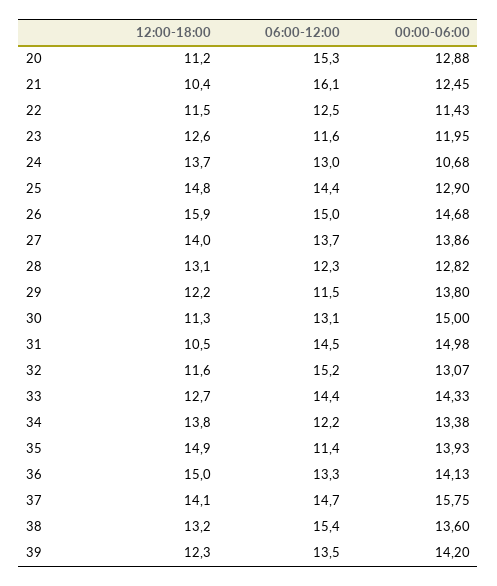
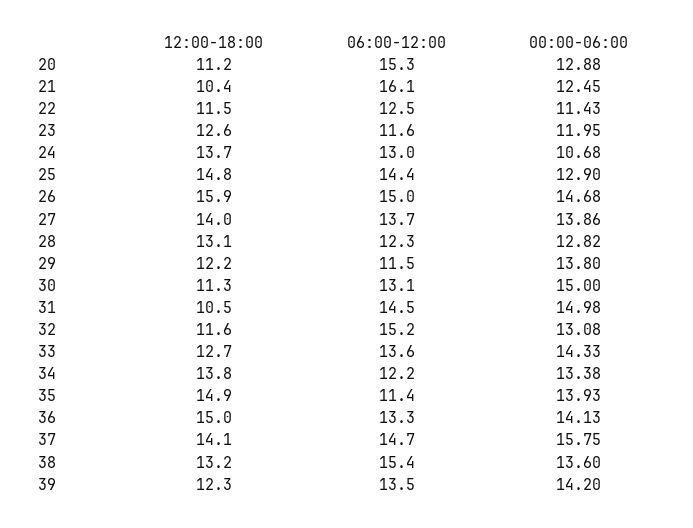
  {
    "12:00-18:00": {
      "20": 11.2,
      "21": 10.4,
      "22": 11.5,
      "23": 12.6,
      "24": 13.7,
      "25": 14.8,
      "26": 15.9,
      "27": 14,
      "28": 13.1,
      "29": 12.2,
      "30": 11.3,
      "31": 10.5,
      "32": 11.6,
      "33": 12.7,
      "34": 13.8,
      "35": 14.9,
      "36": 15,
      "37": 14.1,
      "38": 13.2,
      "39": 12.3
    },
    "06:00-12:00": {
      "20": 15.3,
      "21": 16.1,
      "22": 12.5,
      "23": 11.6,
      "24": 13,
      "25": 14.4,
      "26": 15,
      "27": 13.7,
      "28": 12.3,
      "29": 11.5,
      "30": 13.1,
      "31": 14.5,
      "32": 15.2,
-     "33": 14.4,
+     "33": 13.6,
      "34": 12.2,
      "35": 11.4,
      "36": 13.3,
      "37": 14.7,
      "38": 15.4,
      "39": 13.5
    },
    "00:00-06:00": {
      "20": 12.88,
      "21": 12.45,
      "22": 11.43,
      "23": 11.95,
      "24": 10.68,
      "25": 12.9,
      "26": 14.68,
      "27": 13.86,
      "28": 12.82,
      "29": 13.8,
      "30": 15,
      "31": 14.98,
-     "32": 13.07,
+     "32": 13.08,
      "33": 14.33,
      "34": 13.38,
      "35": 13.93,
      "36": 14.13,
      "37": 15.75,
      "38": 13.6,
      "39": 14.2
    }
  }

